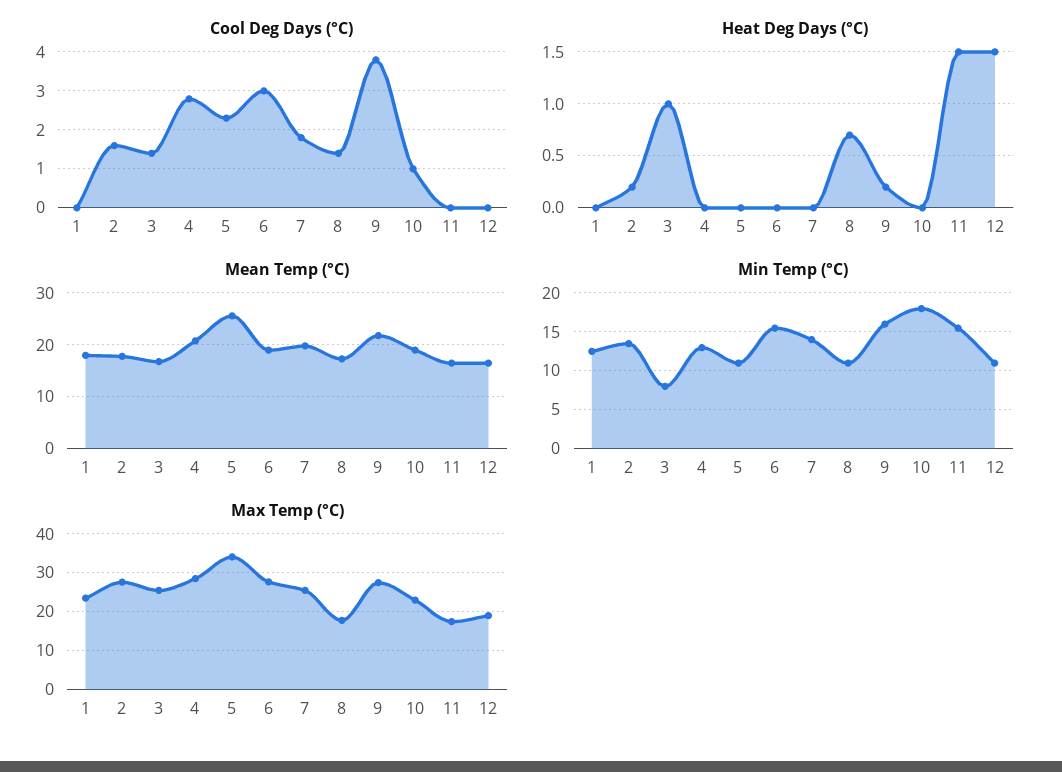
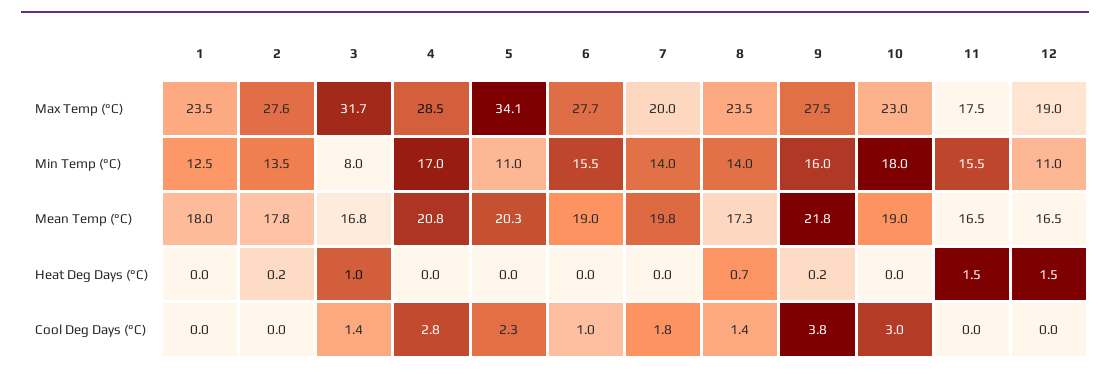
  {
    "Cool Deg Days (°C)": {
      "1": 0,
-     "2": 1.5,
+     "2": 0,
      "3": 1.4,
      "4": 2.8,
      "5": 2.3,
-     "6": 3,
+     "6": 1,
      "7": 1.8,
      "8": 1.4,
      "9": 3.8,
-     "10": 1,
+     "10": 3,
      "11": 0,
      "12": 0
    },
    "Heat Deg Days (°C)": {
      "1": 0,
      "2": 0.2,
      "3": 1,
      "4": 0,
      "5": 0,
      "6": 0,
      "7": 0,
      "8": 0.7,
      "9": 0.2,
      "10": 0,
      "11": 1.5,
      "12": 1.5
    },
    "Mean Temp (°C)": {
      "1": 18,
      "2": 17.8,
      "3": 16.8,
      "4": 20.8,
-     "5": 26,
+     "5": 20.3,
      "6": 19,
      "7": 19.8,
      "8": 17.3,
      "9": 21.8,
      "10": 19,
      "11": 16.5,
      "12": 16.5
    },
    "Min Temp (°C)": {
      "1": 12.5,
      "2": 13.5,
      "3": 8,
-     "4": 13,
+     "4": 17,
      "5": 11,
      "6": 15.5,
      "7": 14,
-     "8": 11,
+     "8": 14,
      "9": 16,
      "10": 18,
      "11": 15.5,
      "12": 11
    },
    "Max Temp (°C)": {
      "1": 23.5,
      "2": 27.6,
-     "3": 26,
+     "3": 31.7,
      "4": 28.5,
      "5": 34.1,
      "6": 27.7,
-     "7": 26,
+     "7": 20,
-     "8": 18,
+     "8": 23.5,
      "9": 27.5,
      "10": 23,
      "11": 17.5,
      "12": 19
    }
  }

